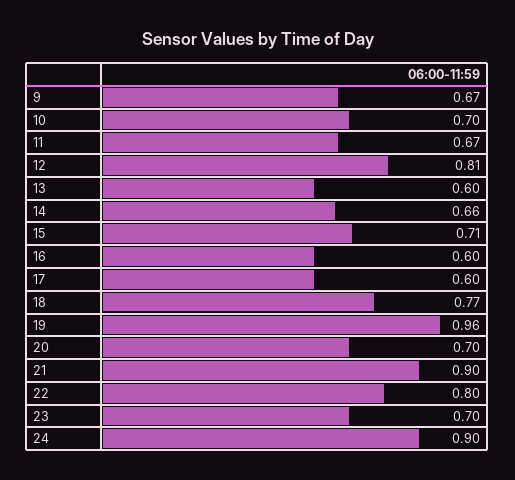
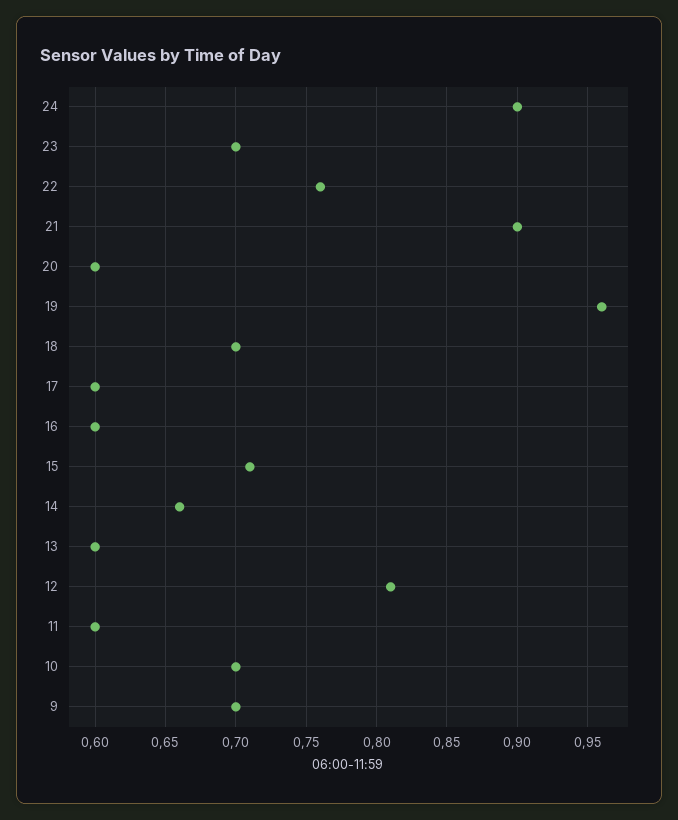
  {
-   "9": 0.67,
+   "9": 0.7,
    "10": 0.7,
-   "11": 0.67,
+   "11": 0.6,
    "12": 0.81,
    "13": 0.6,
    "14": 0.66,
    "15": 0.71,
    "16": 0.6,
    "17": 0.6,
-   "18": 0.77,
+   "18": 0.7,
    "19": 0.96,
-   "20": 0.7,
+   "20": 0.6,
    "21": 0.9,
-   "22": 0.8,
+   "22": 0.76,
    "23": 0.7,
    "24": 0.9
  }

